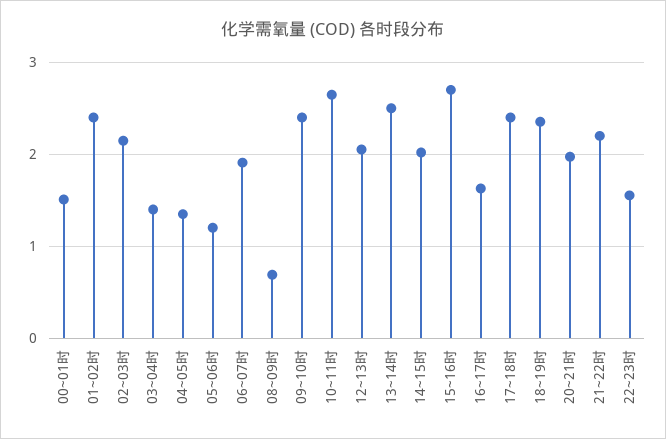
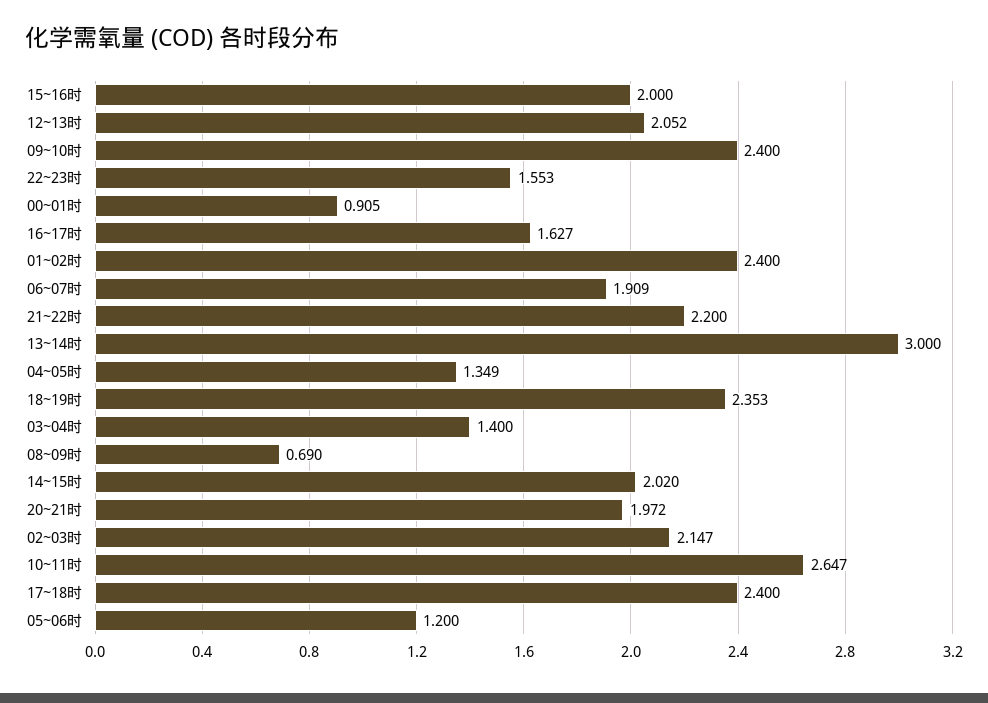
  {
-   "00~01时": 1.5,
+   "00~01时": 0.905,
    "01~02时": 2.4,
    "02~03时": 2.147,
    "03~04时": 1.4,
    "04~05时": 1.349,
    "05~06时": 1.2,
    "06~07时": 1.909,
    "08~09时": 0.69,
    "09~10时": 2.4,
    "10~11时": 2.647,
    "12~13时": 2.052,
-   "13~14时": 2.5,
+   "13~14时": 3,
    "14~15时": 2.02,
-   "15~16时": 2.7,
+   "15~16时": 2,
    "16~17时": 1.627,
    "17~18时": 2.4,
    "18~19时": 2.353,
    "20~21时": 1.972,
    "21~22时": 2.2,
    "22~23时": 1.553
  }

